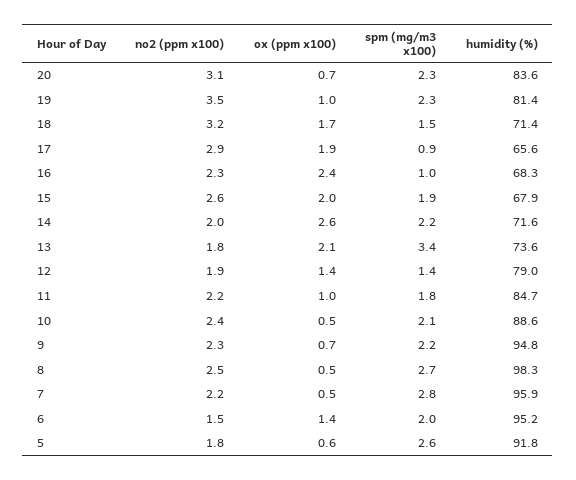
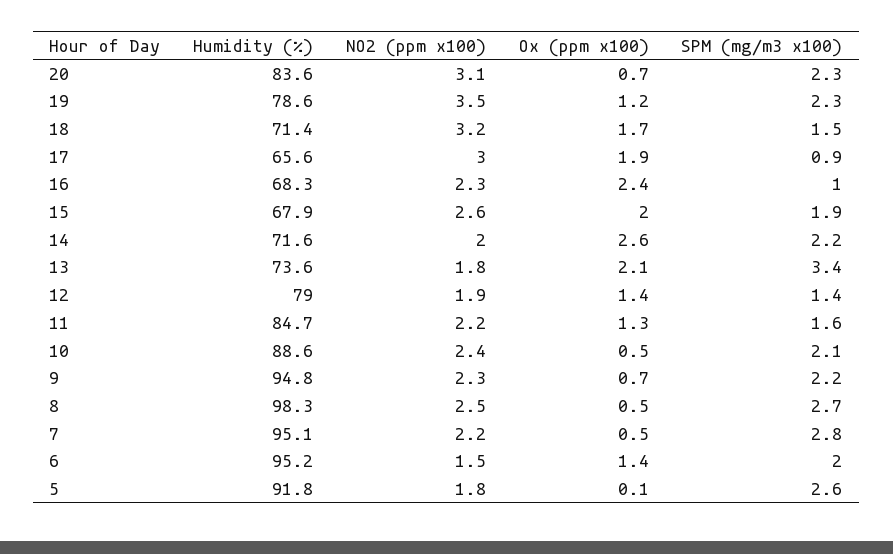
  {
    "no2 (ppm x100)": {
      "20": 3.1,
      "19": 3.5,
      "18": 3.2,
-     "17": 2.9,
+     "17": 3,
      "16": 2.3,
      "15": 2.6,
      "14": 2,
      "13": 1.8,
      "12": 1.9,
      "11": 2.2,
      "10": 2.4,
      "9": 2.3,
      "8": 2.5,
      "7": 2.2,
      "6": 1.5,
      "5": 1.8
    },
    "ox (ppm x100)": {
      "20": 0.7,
-     "19": 1,
+     "19": 1.2,
      "18": 1.7,
      "17": 1.9,
      "16": 2.4,
      "15": 2,
      "14": 2.6,
      "13": 2.1,
      "12": 1.4,
-     "11": 1,
+     "11": 1.3,
      "10": 0.5,
      "9": 0.7,
      "8": 0.5,
      "7": 0.5,
      "6": 1.4,
-     "5": 0.6
+     "5": 0.1
    },
    "spm (mg/m3 x100)": {
      "20": 2.3,
      "19": 2.3,
      "18": 1.5,
      "17": 0.9,
      "16": 1,
      "15": 1.9,
      "14": 2.2,
      "13": 3.4,
      "12": 1.4,
-     "11": 1.8,
+     "11": 1.6,
      "10": 2.1,
      "9": 2.2,
      "8": 2.7,
      "7": 2.8,
      "6": 2,
      "5": 2.6
    },
    "humidity (%)": {
      "20": 83.6,
-     "19": 81.4,
+     "19": 78.6,
      "18": 71.4,
      "17": 65.6,
      "16": 68.3,
      "15": 67.9,
      "14": 71.6,
      "13": 73.6,
      "12": 79,
      "11": 84.7,
      "10": 88.6,
      "9": 94.8,
      "8": 98.3,
-     "7": 95.9,
+     "7": 95.1,
      "6": 95.2,
      "5": 91.8
    }
  }

